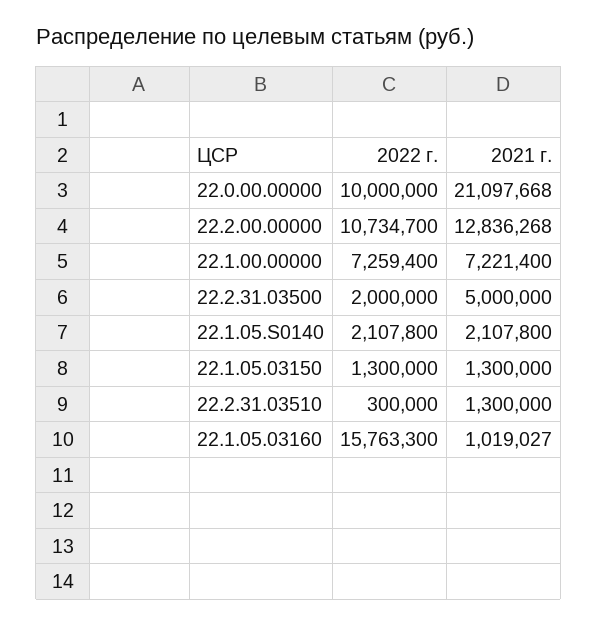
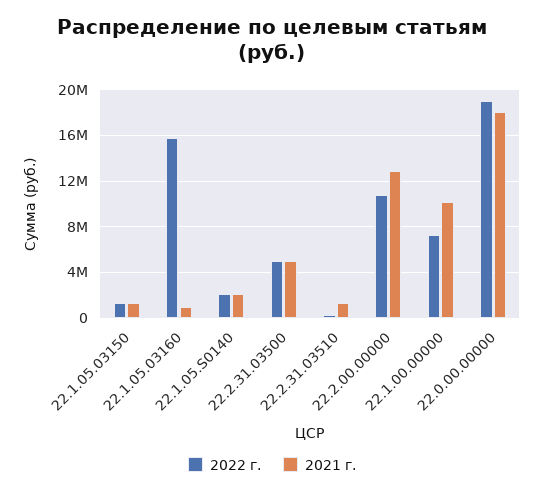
  {
    "2022 г.": {
-     "22.0.00.00000": 10000000,
+     "22.0.00.00000": 19000000,
      "22.2.00.00000": 10734700,
      "22.1.00.00000": 7259400,
-     "22.2.31.03500": 2000000,
+     "22.2.31.03500": 5000000,
      "22.1.05.S0140": 2107800,
      "22.1.05.03150": 1300000,
      "22.2.31.03510": 300000,
      "22.1.05.03160": 15763300
    },
    "2021 г.": {
-     "22.0.00.00000": 21097668,
+     "22.0.00.00000": 18000000,
      "22.2.00.00000": 12836268,
-     "22.1.00.00000": 7221400,
+     "22.1.00.00000": 10000000,
      "22.2.31.03500": 5000000,
      "22.1.05.S0140": 2107800,
      "22.1.05.03150": 1300000,
      "22.2.31.03510": 1300000,
      "22.1.05.03160": 1019027
    }
  }

